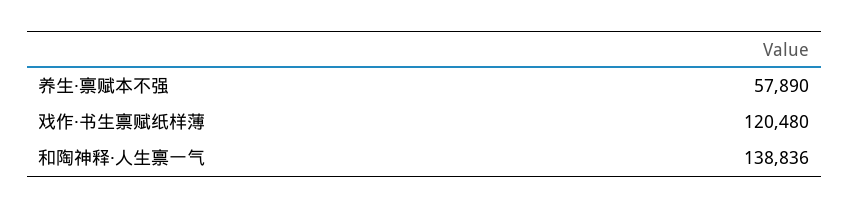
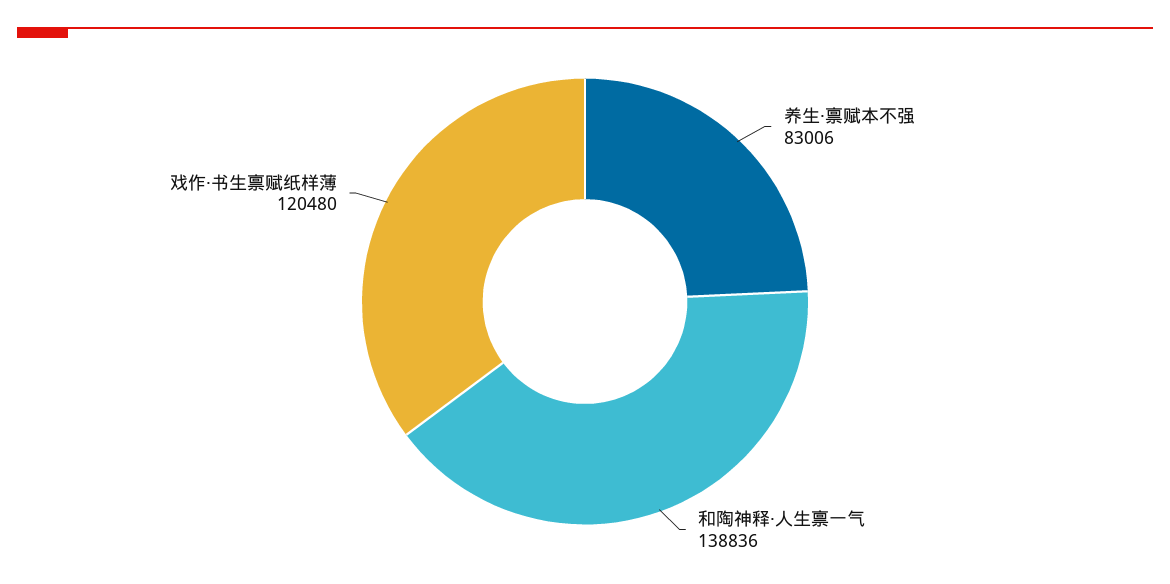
  {
-   "养生·禀赋本不强": 57890,
+   "养生·禀赋本不强": 83006,
    "戏作·书生禀赋纸样薄": 120480,
    "和陶神释·人生禀一气": 138836
  }

